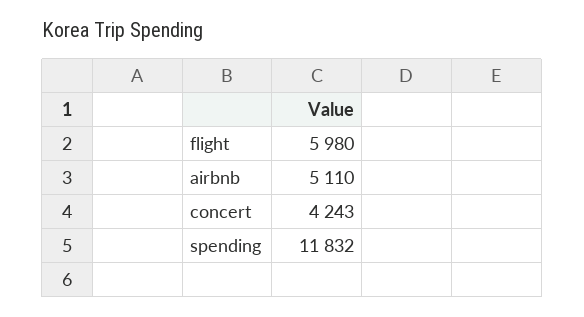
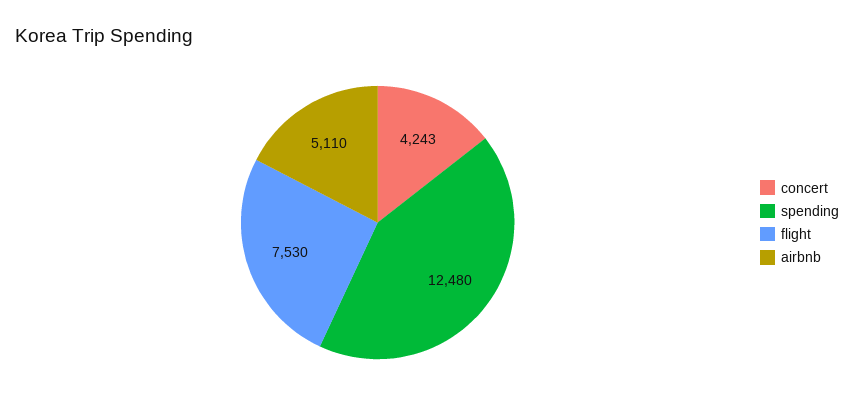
  {
-   "flight": 5980,
+   "flight": 7530,
    "airbnb": 5110,
    "concert": 4243,
-   "spending": 11832
+   "spending": 12480
  }

